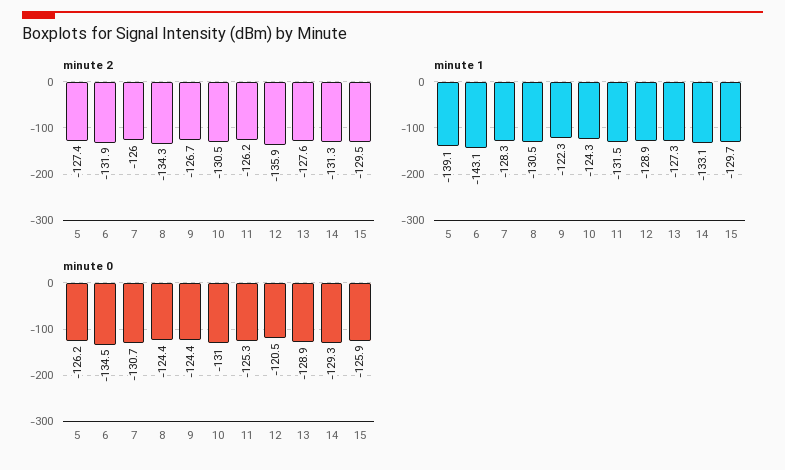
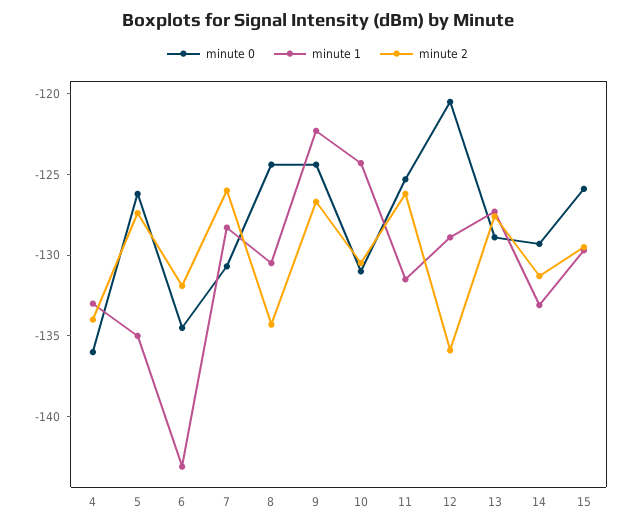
  {
    "minute 2": {
      "5": -127.4,
      "6": -131.9,
      "7": -126,
      "8": -134.3,
      "9": -126.7,
      "10": -130.5,
      "11": -126.2,
      "12": -135.9,
      "13": -127.6,
      "14": -131.3,
-     "15": -129.5
+     "15": -129.5,
+     "4": -134
    },
    "minute 1": {
-     "5": -139.1,
+     "5": -135,
      "6": -143.1,
      "7": -128.3,
      "8": -130.5,
      "9": -122.3,
      "10": -124.3,
      "11": -131.5,
      "12": -128.9,
      "13": -127.3,
      "14": -133.1,
-     "15": -129.7
+     "15": -129.7,
+     "4": -133
    },
    "minute 0": {
      "5": -126.2,
      "6": -134.5,
      "7": -130.7,
      "8": -124.4,
      "9": -124.4,
      "10": -131,
      "11": -125.3,
      "12": -120.5,
      "13": -128.9,
      "14": -129.3,
-     "15": -125.9
+     "15": -125.9,
+     "4": -136
    }
  }

